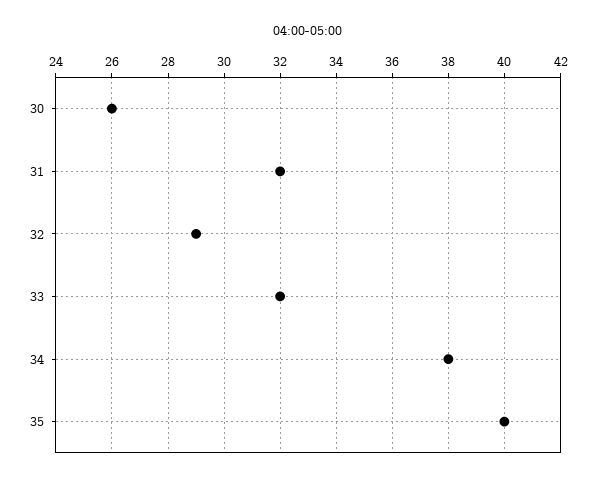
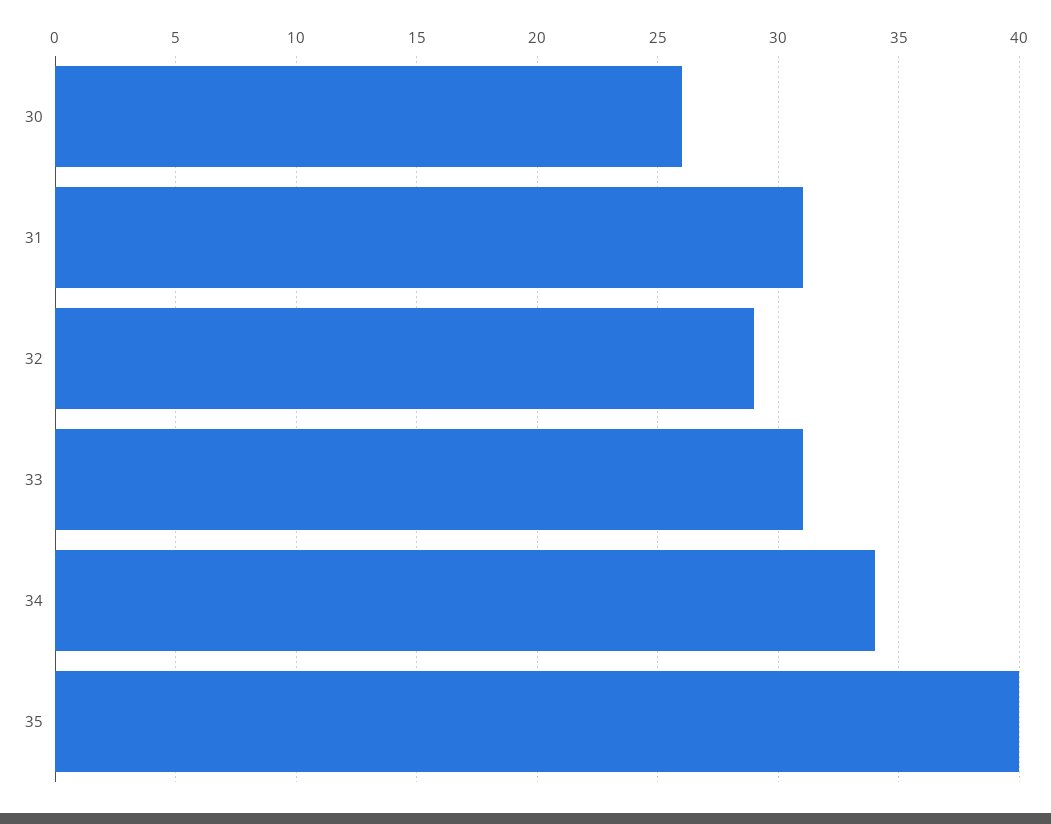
  {
    "30": 26,
-   "31": 32,
+   "31": 31,
    "32": 29,
-   "33": 32,
+   "33": 31,
-   "34": 38,
+   "34": 34,
    "35": 40
  }

